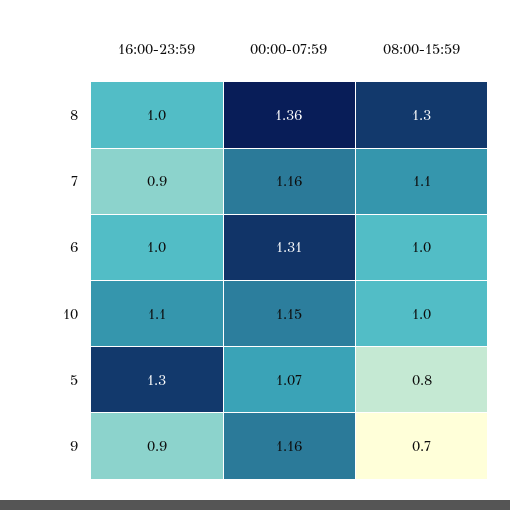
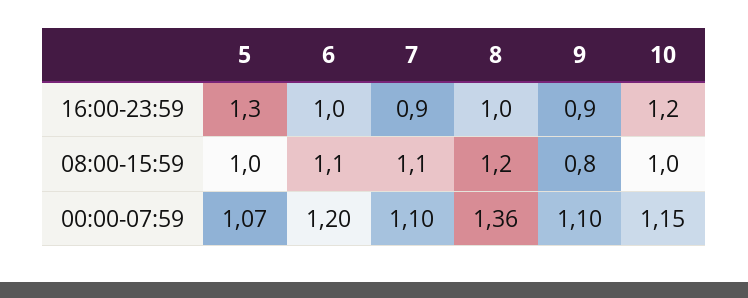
  {
    "16:00-23:59": {
      "8": 1,
      "7": 0.9,
      "6": 1,
-     "10": 1.1,
+     "10": 1.2,
      "5": 1.3,
      "9": 0.9
    },
    "00:00-07:59": {
      "8": 1.36,
-     "7": 1.16,
+     "7": 1.1,
-     "6": 1.31,
+     "6": 1.2,
      "10": 1.15,
      "5": 1.07,
-     "9": 1.16
+     "9": 1.1
    },
    "08:00-15:59": {
-     "8": 1.3,
+     "8": 1.2,
      "7": 1.1,
-     "6": 1,
+     "6": 1.1,
      "10": 1,
-     "5": 0.8,
+     "5": 1,
-     "9": 0.7
+     "9": 0.8
    }
  }

